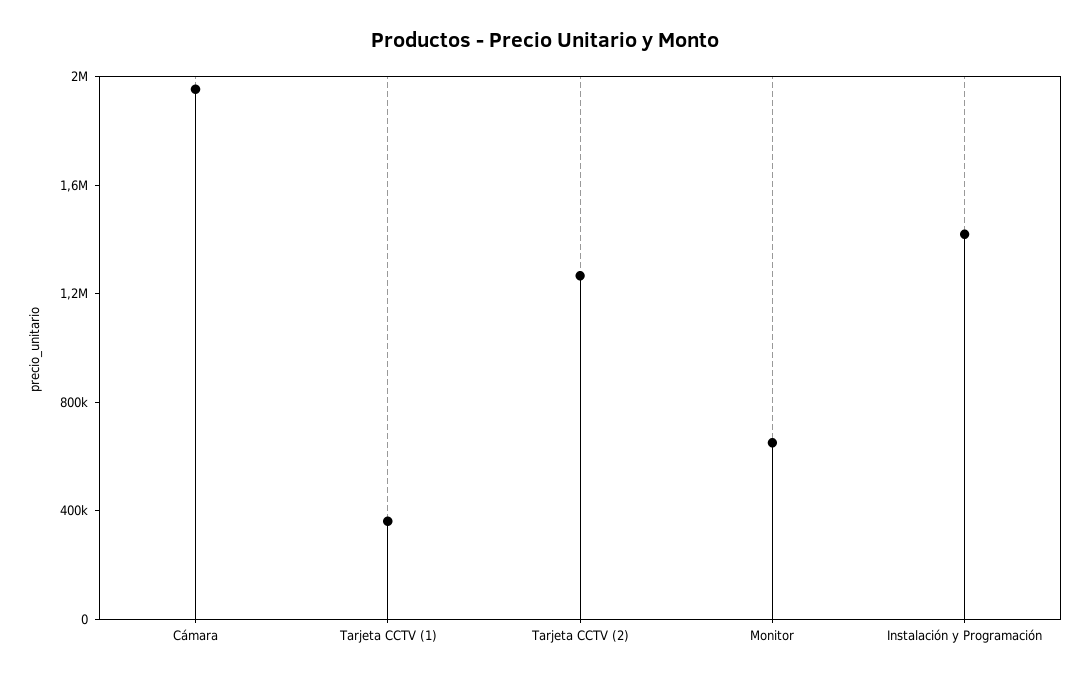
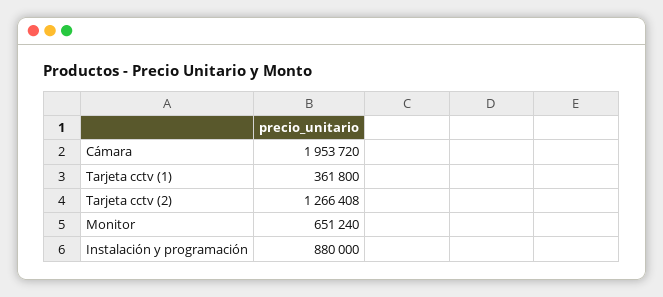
  {
    "Cámara": 1953720,
    "Tarjeta CCTV (1)": 361800,
    "Tarjeta CCTV (2)": 1266408,
    "Monitor": 651240,
-   "Instalación y Programación": 1400000
+   "Instalación y Programación": 880000
  }

